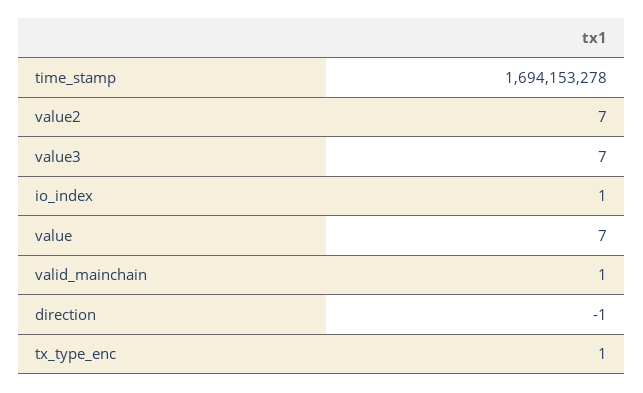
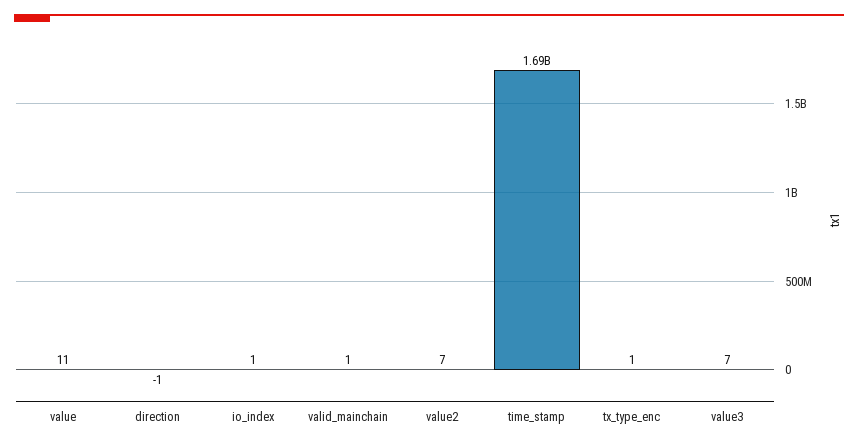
  {
    "time_stamp": 1694153278,
    "value2": 7,
    "value3": 7,
    "io_index": 1,
-   "value": 7,
+   "value": 11,
    "valid_mainchain": 1,
    "direction": -1,
    "tx_type_enc": 1
  }

